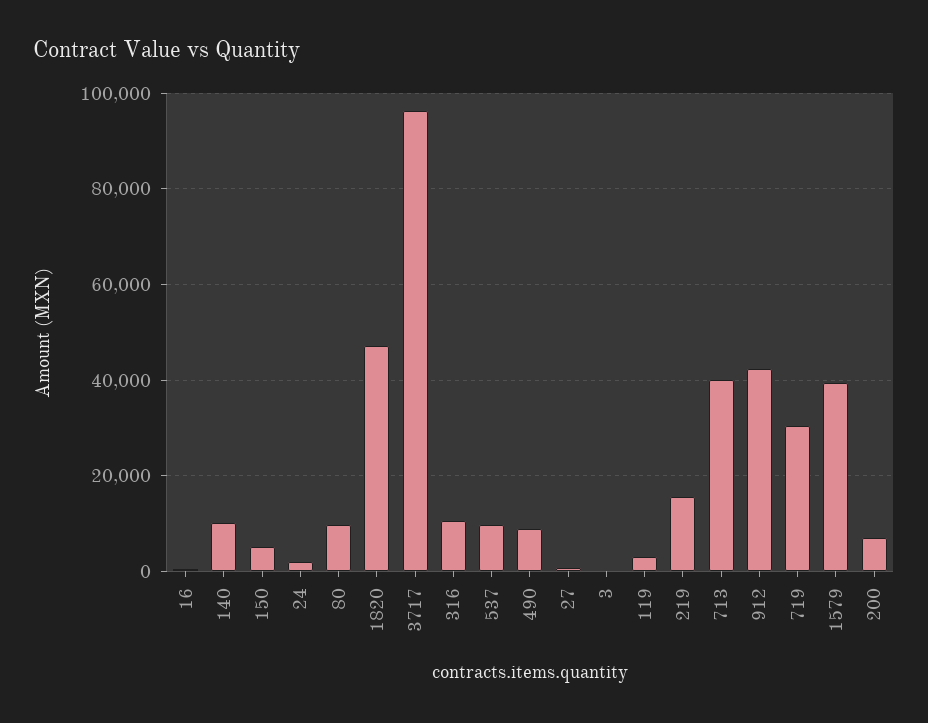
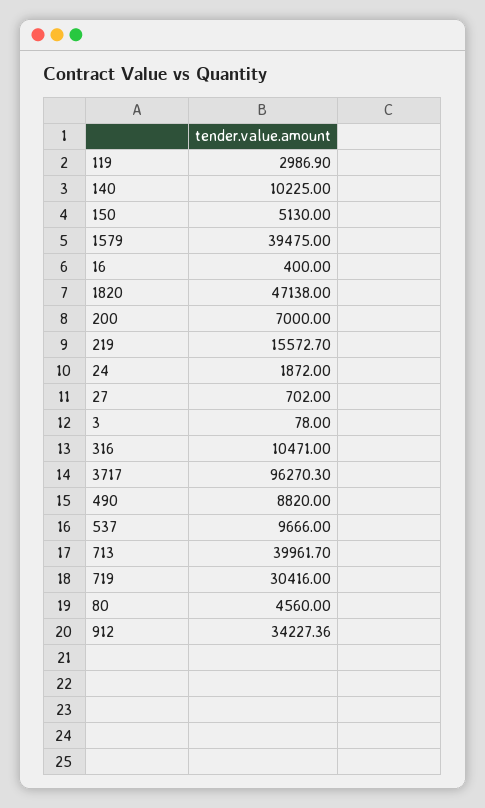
  {
    "16": 400,
    "140": 10225,
    "150": 5130,
    "24": 1872,
-   "80": 10000,
+   "80": 4560,
    "1820": 47138,
    "3717": 96270.3,
    "316": 10471,
    "537": 9666,
    "490": 8820,
    "27": 702,
    "3": 78,
    "119": 2986.9,
    "219": 15572.7,
    "713": 39961.7,
-   "912": 42000,
+   "912": 34227.36,
    "719": 30416,
    "1579": 39475,
    "200": 7000
  }

